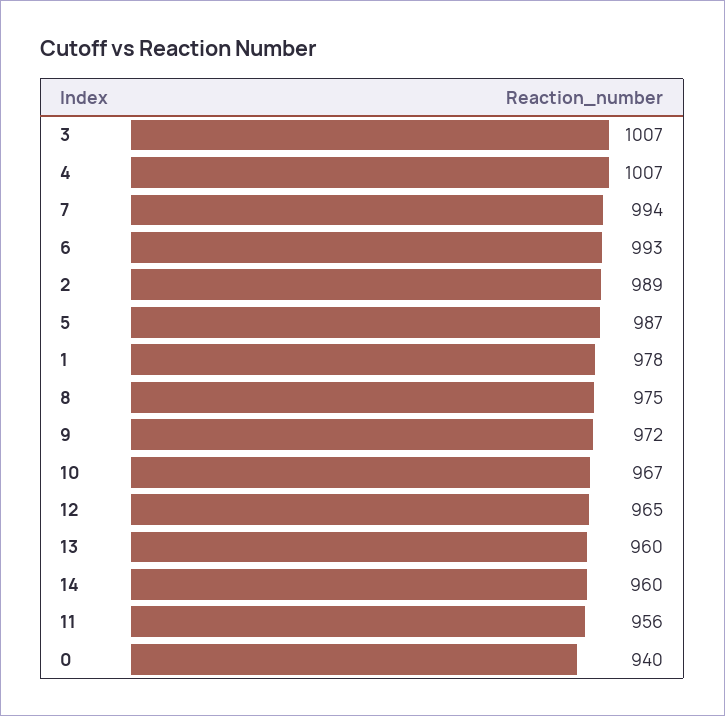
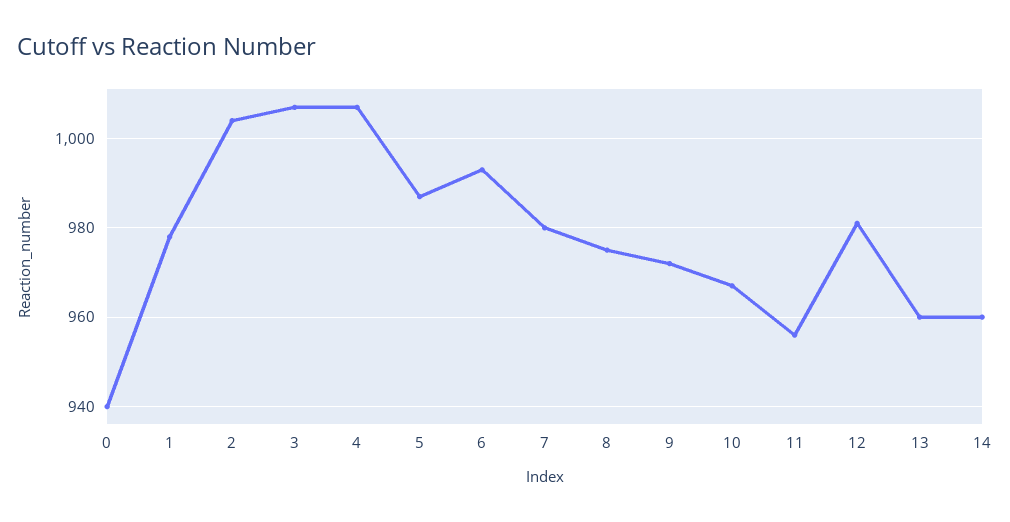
  {
    "3": 1007,
    "4": 1007,
-   "7": 994,
+   "7": 980,
    "6": 993,
-   "2": 989,
+   "2": 1005,
    "5": 987,
    "1": 978,
    "8": 975,
    "9": 972,
    "10": 967,
-   "12": 965,
+   "12": 980,
    "13": 960,
    "14": 960,
    "11": 956,
    "0": 940
  }

